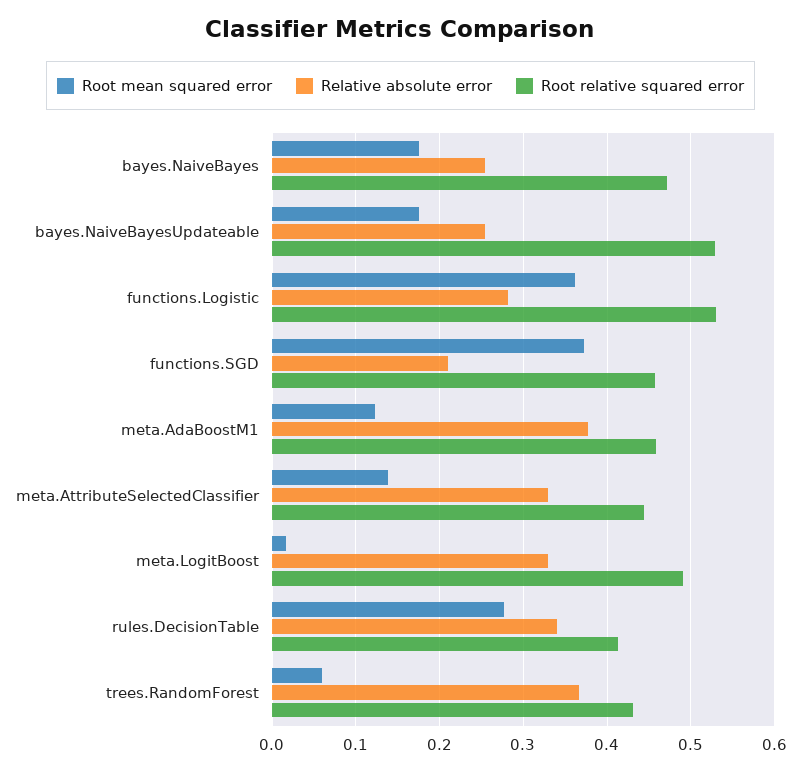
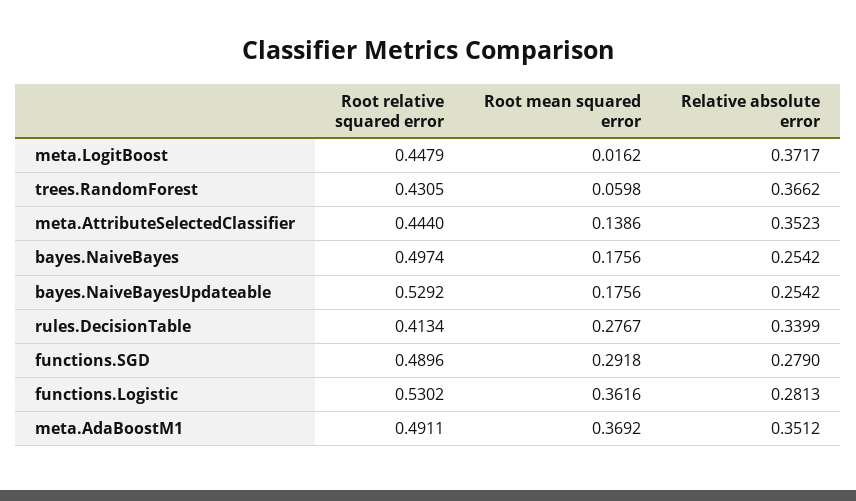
  {
    "Root mean squared error": {
      "bayes.NaiveBayes": 0.1756,
      "bayes.NaiveBayesUpdateable": 0.1756,
      "functions.Logistic": 0.3616,
-     "functions.SGD": 0.37,
+     "functions.SGD": 0.2918,
-     "meta.AdaBoostM1": 0.12,
+     "meta.AdaBoostM1": 0.3692,
      "meta.AttributeSelectedClassifier": 0.1386,
      "meta.LogitBoost": 0.0162,
      "rules.DecisionTable": 0.2767,
      "trees.RandomForest": 0.0598
    },
    "Relative absolute error": {
      "bayes.NaiveBayes": 0.2542,
      "bayes.NaiveBayesUpdateable": 0.2542,
      "functions.Logistic": 0.2813,
-     "functions.SGD": 0.21,
+     "functions.SGD": 0.279,
-     "meta.AdaBoostM1": 0.38,
+     "meta.AdaBoostM1": 0.3512,
-     "meta.AttributeSelectedClassifier": 0.33,
+     "meta.AttributeSelectedClassifier": 0.3523,
-     "meta.LogitBoost": 0.33,
+     "meta.LogitBoost": 0.3717,
      "rules.DecisionTable": 0.3399,
      "trees.RandomForest": 0.3662
    },
    "Root relative squared error": {
-     "bayes.NaiveBayes": 0.47,
+     "bayes.NaiveBayes": 0.4974,
      "bayes.NaiveBayesUpdateable": 0.5292,
      "functions.Logistic": 0.5302,
-     "functions.SGD": 0.46,
+     "functions.SGD": 0.4896,
-     "meta.AdaBoostM1": 0.46,
+     "meta.AdaBoostM1": 0.4911,
      "meta.AttributeSelectedClassifier": 0.444,
-     "meta.LogitBoost": 0.49,
+     "meta.LogitBoost": 0.4479,
      "rules.DecisionTable": 0.4134,
      "trees.RandomForest": 0.4305
    }
  }

